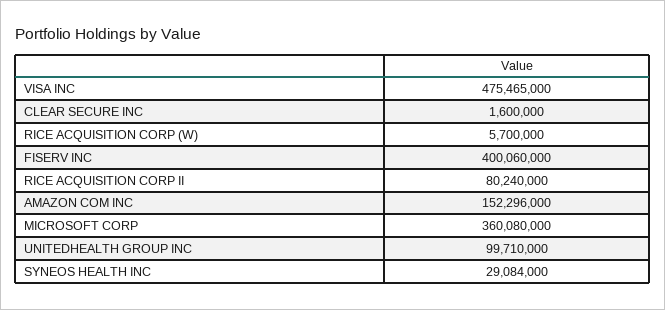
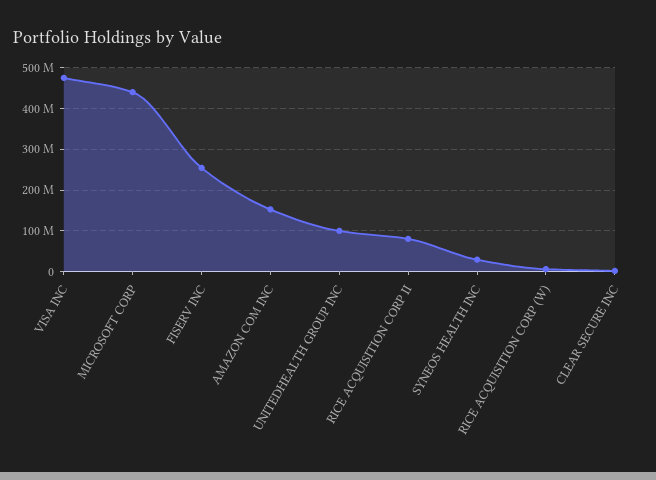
  {
    "VISA INC": 475465000,
    "CLEAR SECURE INC": 1600000,
    "RICE ACQUISITION CORP (W)": 5700000,
-   "FISERV INC": 400060000,
+   "FISERV INC": 260000000,
    "RICE ACQUISITION CORP II": 80240000,
    "AMAZON COM INC": 152296000,
-   "MICROSOFT CORP": 360080000,
+   "MICROSOFT CORP": 440000000,
    "UNITEDHEALTH GROUP INC": 99710000,
    "SYNEOS HEALTH INC": 29084000
  }

